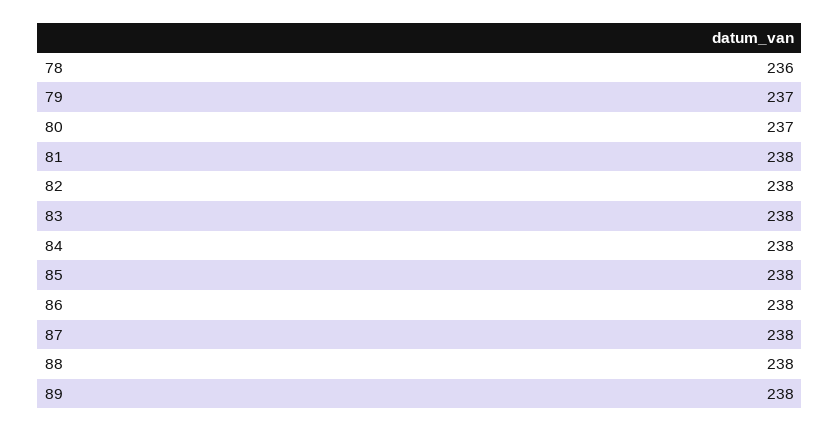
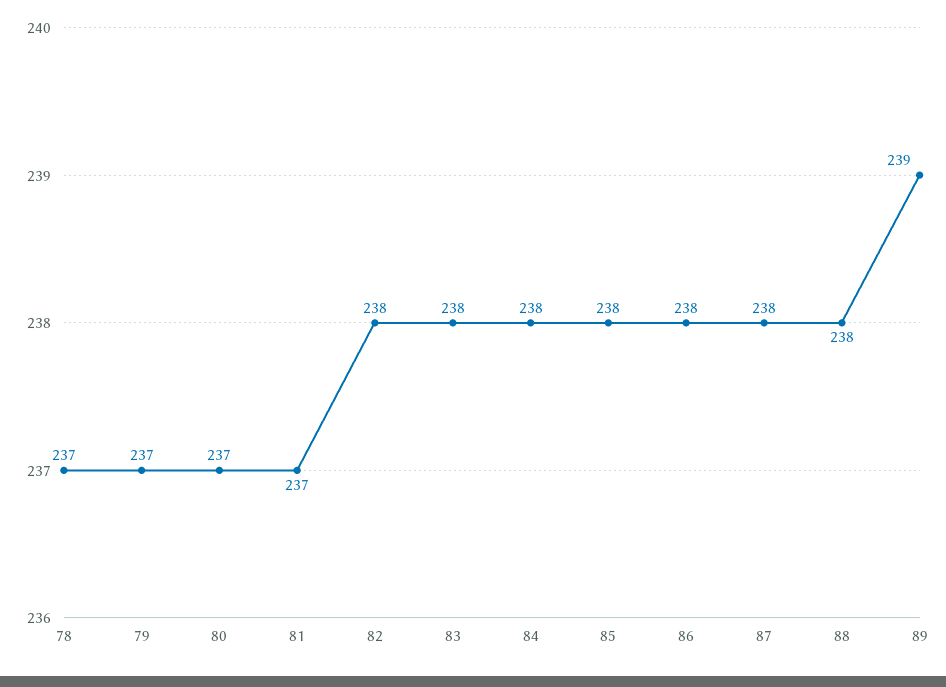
  {
-   "78": 236,
+   "78": 237,
    "79": 237,
    "80": 237,
-   "81": 238,
+   "81": 237,
    "82": 238,
    "83": 238,
    "84": 238,
    "85": 238,
    "86": 238,
    "87": 238,
    "88": 238,
-   "89": 238
+   "89": 239
  }

